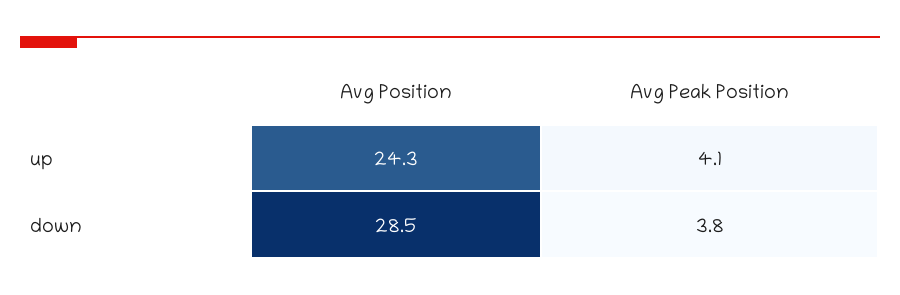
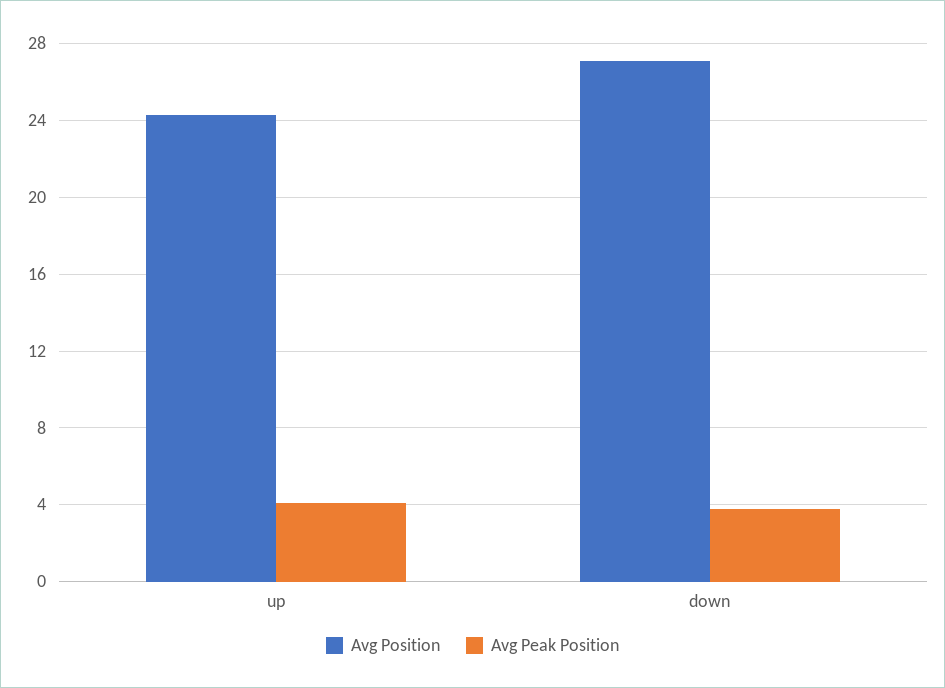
  {
    "Avg Position": {
      "up": 24.3,
-     "down": 28.5
+     "down": 27
    },
    "Avg Peak Position": {
      "up": 4.1,
      "down": 3.8
    }
  }

